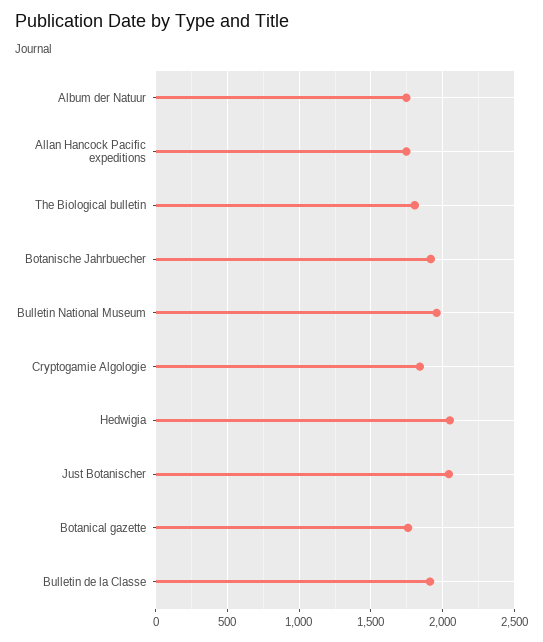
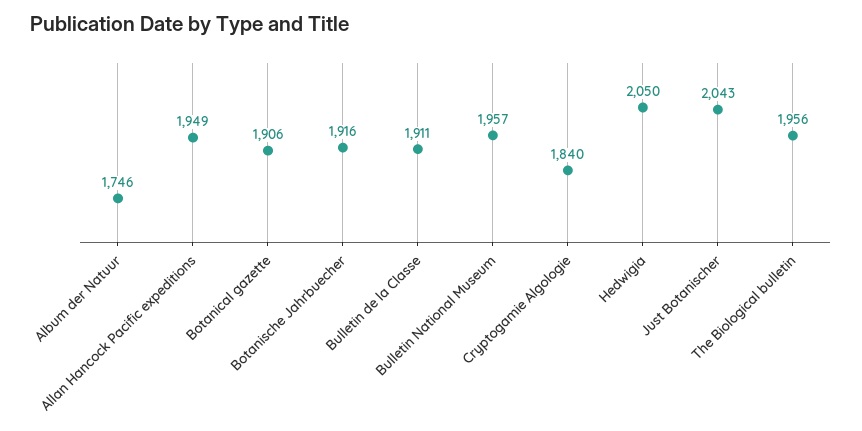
  {
    "Album der Natuur": 1746,
-   "Allan Hancock Pacific expeditions": 1750,
+   "Allan Hancock Pacific expeditions": 1949,
-   "The Biological bulletin": 1800,
+   "The Biological bulletin": 1956,
    "Botanische Jahrbuecher": 1916,
    "Bulletin National Museum": 1957,
    "Cryptogamie Algologie": 1840,
    "Hedwigia": 2050,
    "Just Botanischer": 2043,
-   "Botanical gazette": 1750,
+   "Botanical gazette": 1906,
    "Bulletin de la Classe": 1911
  }

